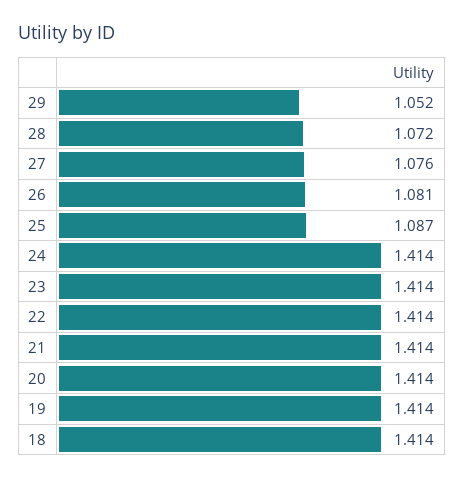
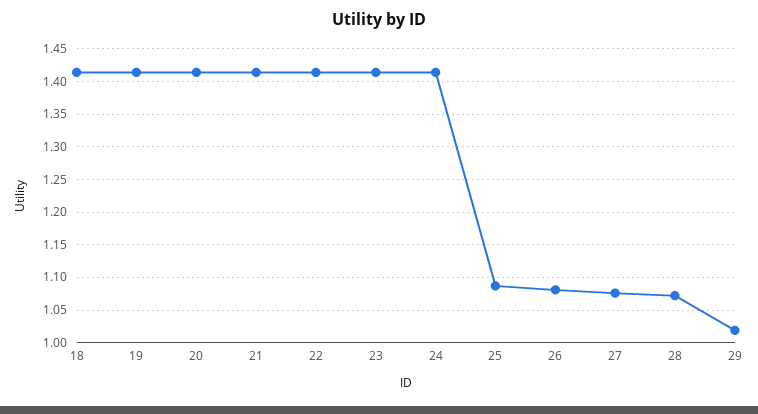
  {
-   "29": 1.052,
+   "29": 1.02,
    "28": 1.072,
    "27": 1.076,
    "26": 1.081,
    "25": 1.087,
    "24": 1.414,
    "23": 1.414,
    "22": 1.414,
    "21": 1.414,
    "20": 1.414,
    "19": 1.414,
    "18": 1.414
  }

